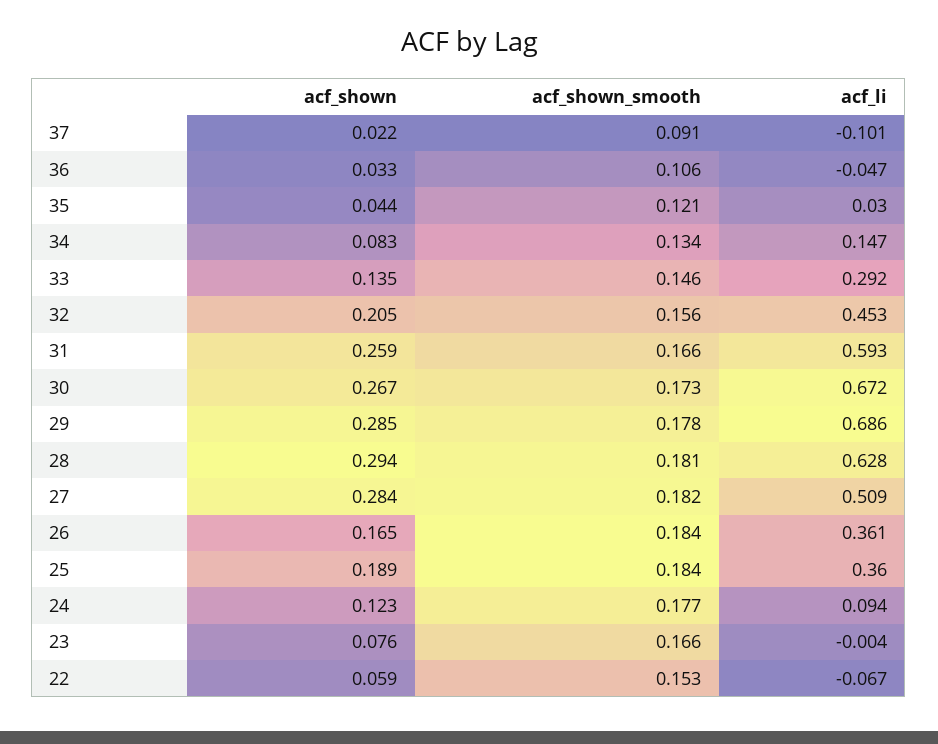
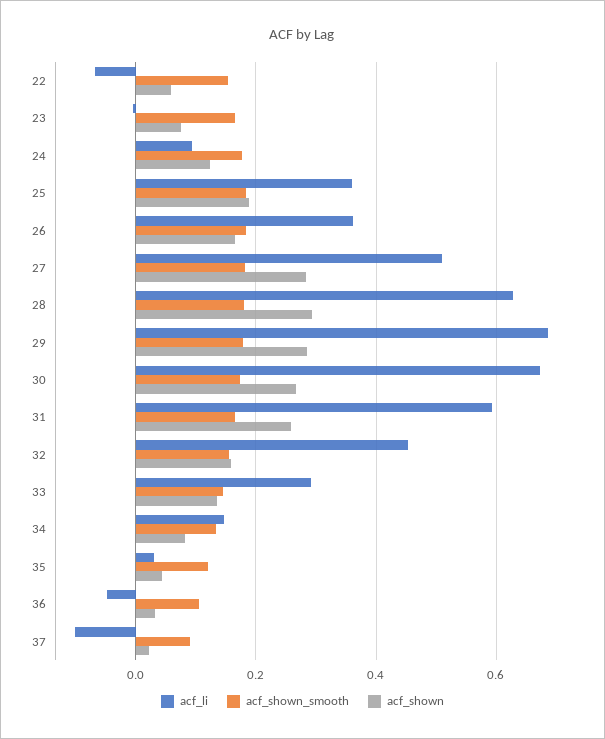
  {
    "acf_shown": {
      "37": 0.022,
      "36": 0.033,
      "35": 0.044,
      "34": 0.083,
      "33": 0.135,
-     "32": 0.205,
+     "32": 0.16,
      "31": 0.259,
      "30": 0.267,
      "29": 0.285,
      "28": 0.294,
      "27": 0.284,
      "26": 0.165,
      "25": 0.189,
      "24": 0.123,
      "23": 0.076,
      "22": 0.059
    },
    "acf_shown_smooth": {
      "37": 0.091,
      "36": 0.106,
      "35": 0.121,
      "34": 0.134,
      "33": 0.146,
      "32": 0.156,
      "31": 0.166,
      "30": 0.173,
      "29": 0.178,
      "28": 0.181,
      "27": 0.182,
      "26": 0.184,
      "25": 0.184,
      "24": 0.177,
      "23": 0.166,
      "22": 0.153
    },
    "acf_li": {
      "37": -0.101,
      "36": -0.047,
      "35": 0.03,
      "34": 0.147,
      "33": 0.292,
      "32": 0.453,
      "31": 0.593,
      "30": 0.672,
      "29": 0.686,
      "28": 0.628,
      "27": 0.509,
      "26": 0.361,
      "25": 0.36,
      "24": 0.094,
      "23": -0.004,
      "22": -0.067
    }
  }

